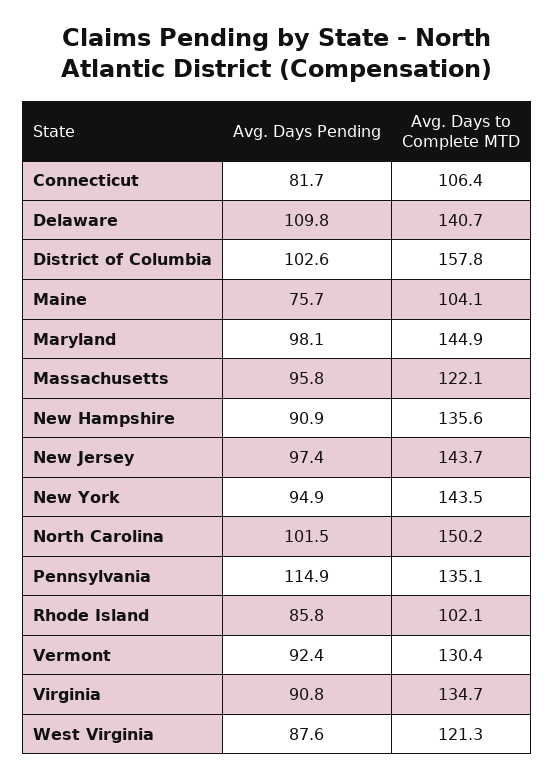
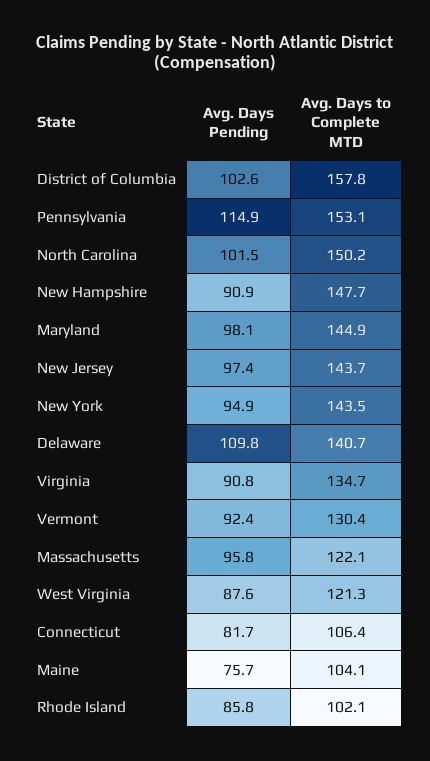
  {
    "Avg. Days Pending": {
      "Connecticut": 81.7,
      "Delaware": 109.8,
      "District of Columbia": 102.6,
      "Maine": 75.7,
      "Maryland": 98.1,
      "Massachusetts": 95.8,
      "New Hampshire": 90.9,
      "New Jersey": 97.4,
      "New York": 94.9,
      "North Carolina": 101.5,
      "Pennsylvania": 114.9,
      "Rhode Island": 85.8,
      "Vermont": 92.4,
      "Virginia": 90.8,
      "West Virginia": 87.6
    },
    "Avg. Days to Complete MTD": {
      "Connecticut": 106.4,
      "Delaware": 140.7,
      "District of Columbia": 157.8,
      "Maine": 104.1,
      "Maryland": 144.9,
      "Massachusetts": 122.1,
-     "New Hampshire": 135.6,
+     "New Hampshire": 147.7,
      "New Jersey": 143.7,
      "New York": 143.5,
      "North Carolina": 150.2,
-     "Pennsylvania": 135.1,
+     "Pennsylvania": 153.1,
      "Rhode Island": 102.1,
      "Vermont": 130.4,
      "Virginia": 134.7,
      "West Virginia": 121.3
    }
  }

